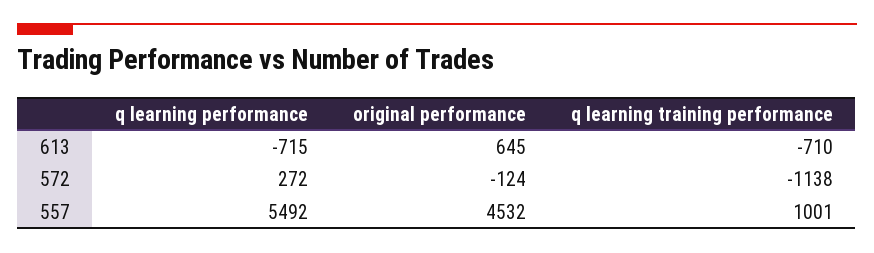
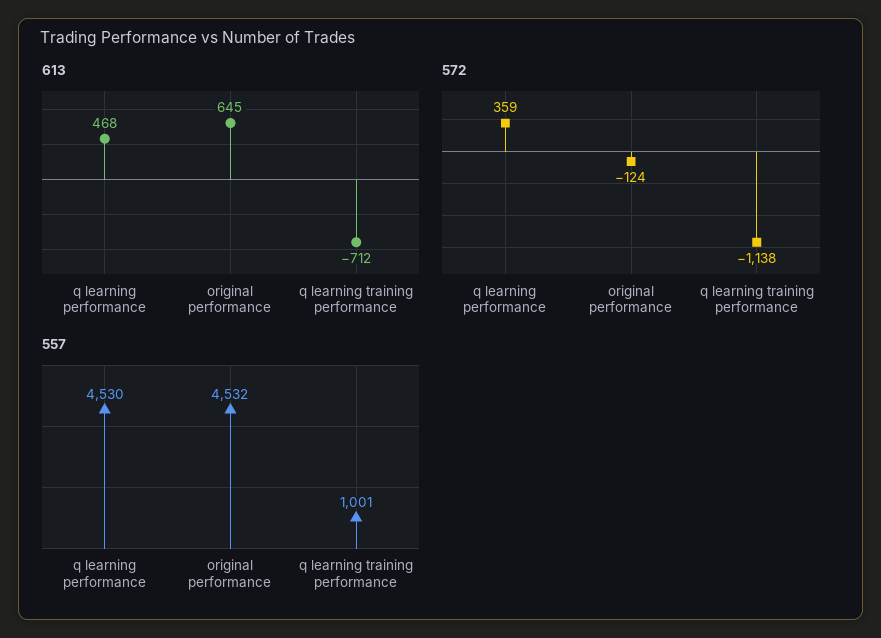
  {
    "613": {
-     "q learning performance": -715,
+     "q learning performance": 468,
      "original performance": 645,
-     "q learning training performance": -710
+     "q learning training performance": -712
    },
    "572": {
-     "q learning performance": 272,
+     "q learning performance": 359,
      "original performance": -124,
      "q learning training performance": -1138
    },
    "557": {
-     "q learning performance": 5492,
+     "q learning performance": 4530,
      "original performance": 4532,
      "q learning training performance": 1001
    }
  }

